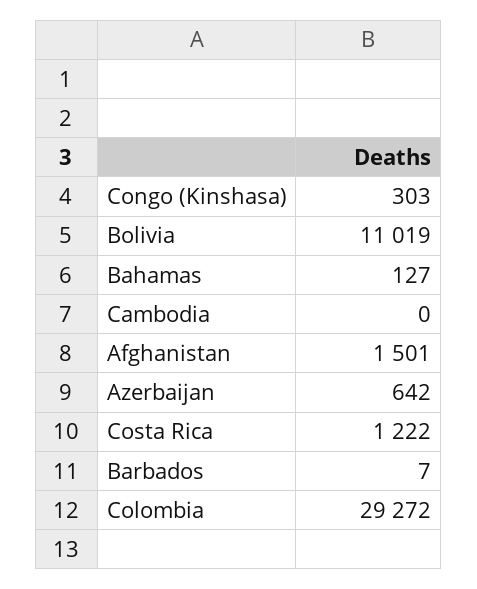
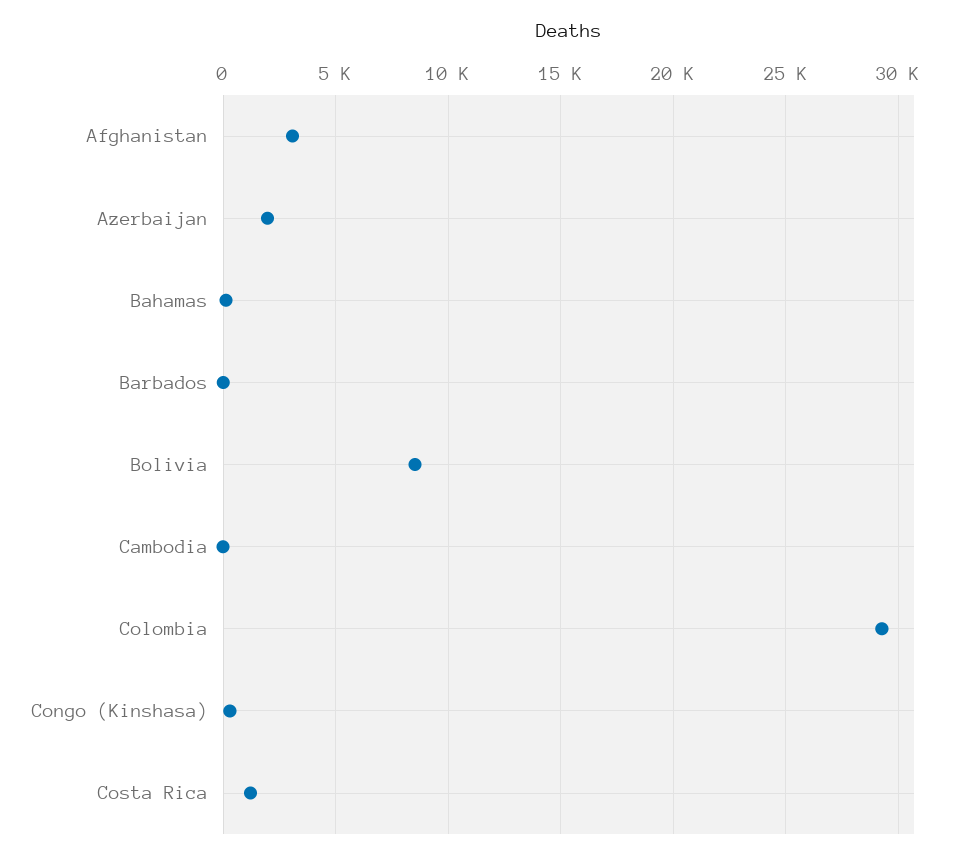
  {
    "Congo (Kinshasa)": 303,
-   "Bolivia": 11019,
+   "Bolivia": 8500,
    "Bahamas": 127,
    "Cambodia": 0,
-   "Afghanistan": 1501,
+   "Afghanistan": 3000,
-   "Azerbaijan": 642,
+   "Azerbaijan": 2000,
    "Costa Rica": 1222,
    "Barbados": 7,
    "Colombia": 29272
  }

